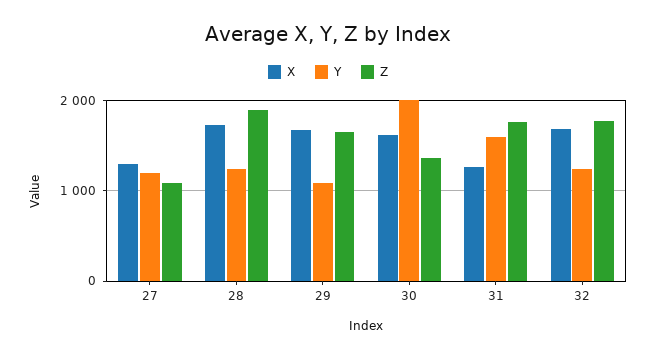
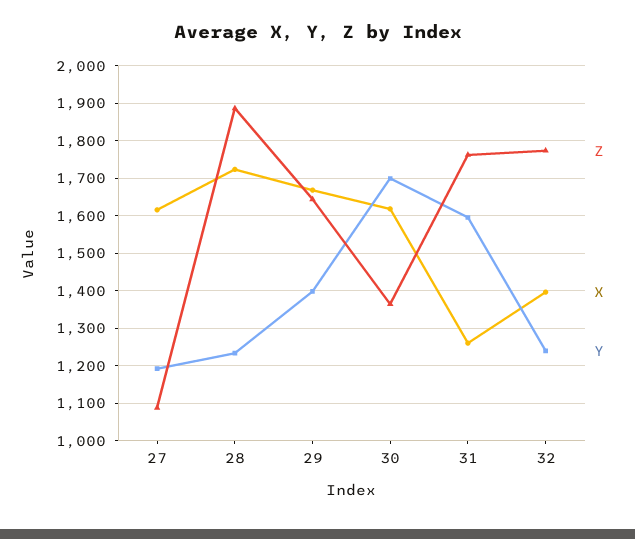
  {
    "X": {
-     "27": 1300,
+     "27": 1620,
      "28": 1720,
      "29": 1660,
      "30": 1620,
      "31": 1260,
-     "32": 1700
+     "32": 1400
    },
    "Y": {
      "27": 1200,
      "28": 1240,
-     "29": 1100,
+     "29": 1400,
-     "30": 2000,
+     "30": 1700,
      "31": 1600,
      "32": 1240
    },
    "Z": {
      "27": 1080,
      "28": 1880,
      "29": 1640,
      "30": 1360,
      "31": 1760,
      "32": 1780
    }
  }

